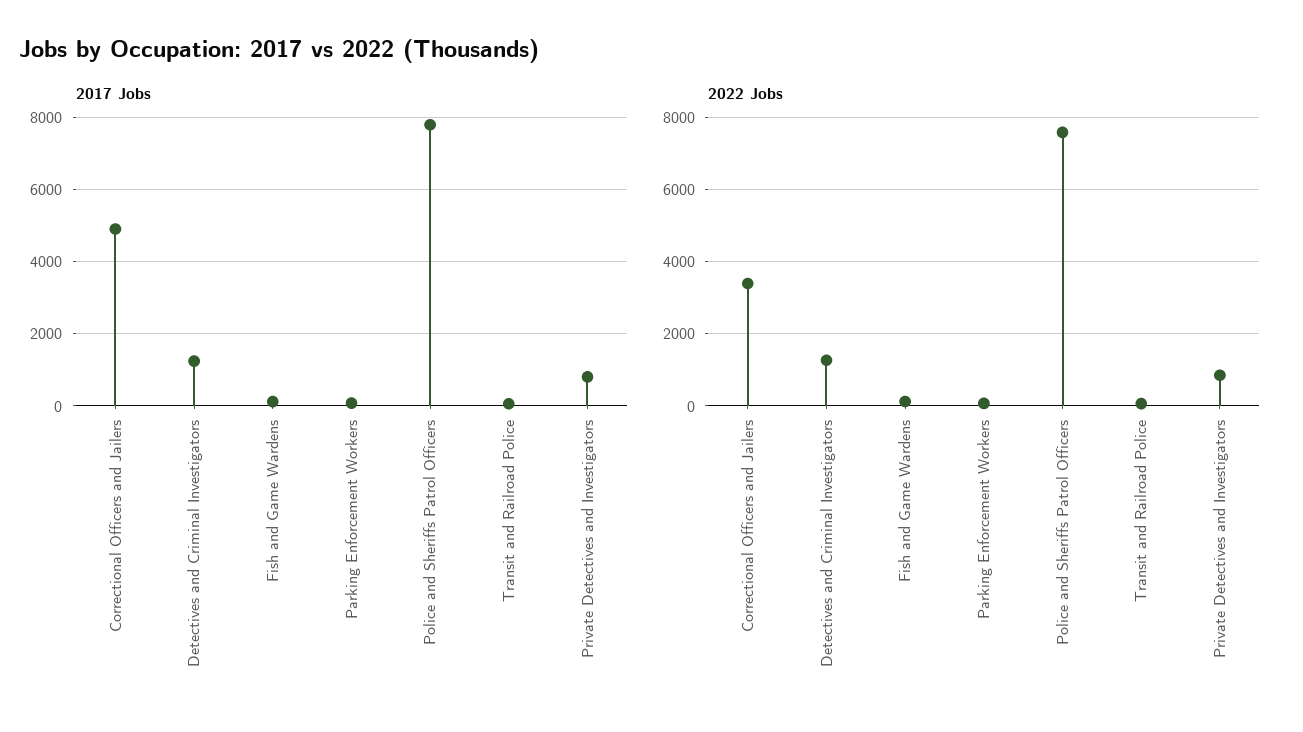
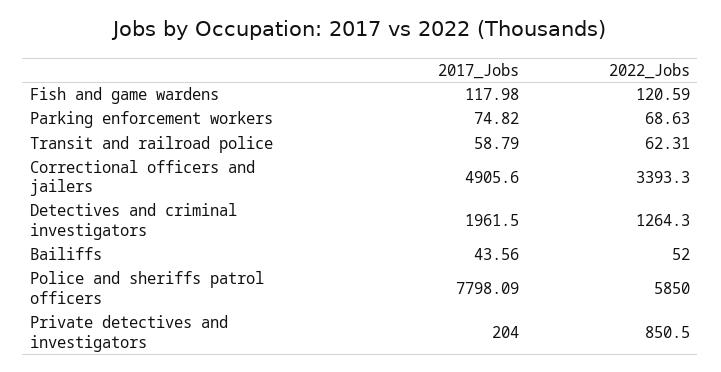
  {
    "2017 Jobs": {
      "Correctional Officers and Jailers": 4905.6,
-     "Detectives and Criminal Investigators": 1200,
+     "Detectives and Criminal Investigators": 1961.5,
      "Fish and Game Wardens": 117.98,
      "Parking Enforcement Workers": 74.82,
      "Police and Sheriffs Patrol Officers": 7798.09,
      "Transit and Railroad Police": 58.79,
-     "Private Detectives and Investigators": 800
+     "Private Detectives and Investigators": 204,
+     "Bailiffs": 43.56
    },
    "2022 Jobs": {
      "Correctional Officers and Jailers": 3393.3,
      "Detectives and Criminal Investigators": 1264.3,
      "Fish and Game Wardens": 120.59,
      "Parking Enforcement Workers": 68.63,
-     "Police and Sheriffs Patrol Officers": 7600,
+     "Police and Sheriffs Patrol Officers": 5850,
      "Transit and Railroad Police": 62.31,
-     "Private Detectives and Investigators": 850.5
+     "Private Detectives and Investigators": 850.5,
+     "Bailiffs": 52
    }
  }

